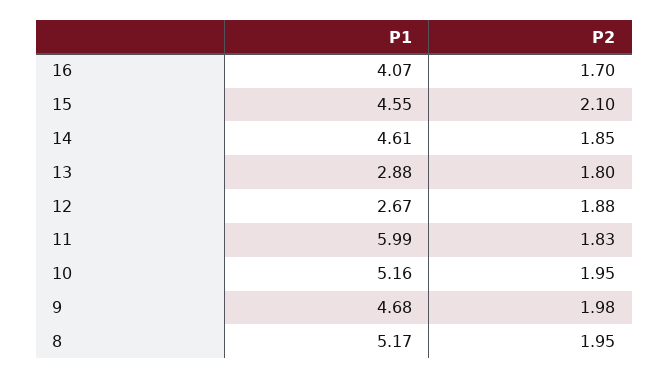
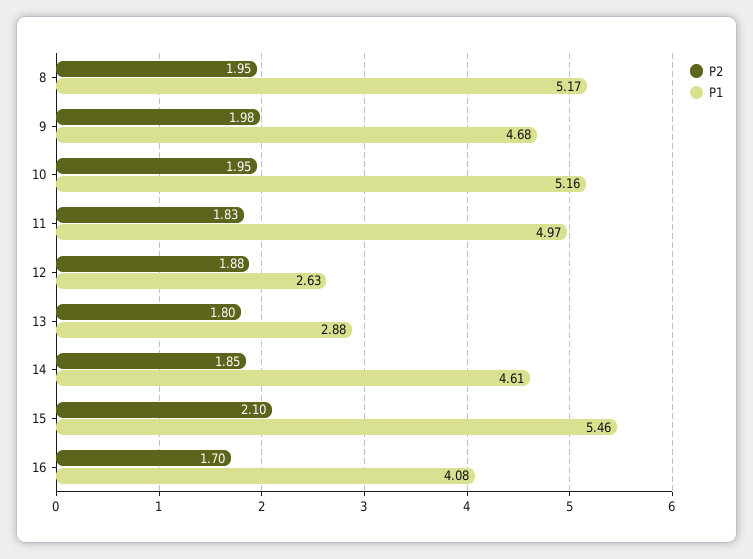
  {
    "P1": {
-     "16": 4.07,
+     "16": 4.08,
-     "15": 4.55,
+     "15": 5.46,
      "14": 4.61,
      "13": 2.88,
-     "12": 2.67,
+     "12": 2.63,
-     "11": 5.99,
+     "11": 4.97,
      "10": 5.16,
      "9": 4.68,
      "8": 5.17
    },
    "P2": {
      "16": 1.7,
      "15": 2.1,
      "14": 1.85,
      "13": 1.8,
      "12": 1.88,
      "11": 1.83,
      "10": 1.95,
      "9": 1.98,
      "8": 1.95
    }
  }

